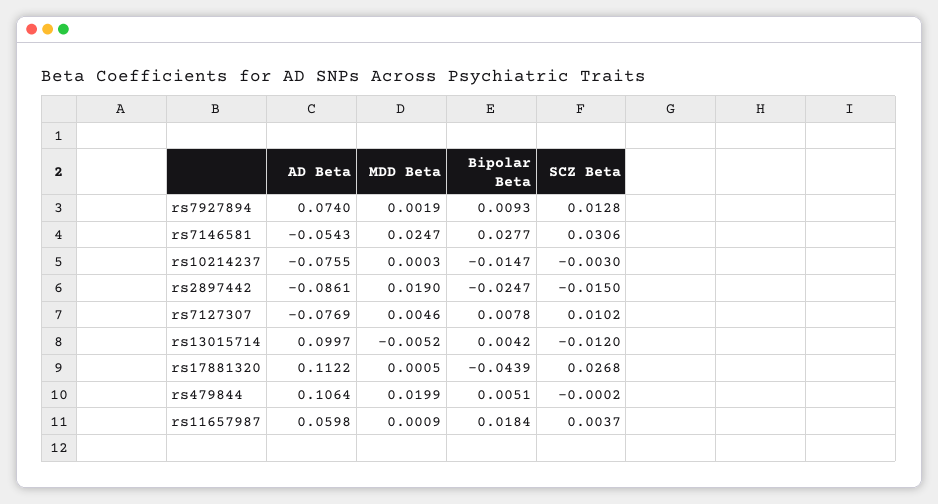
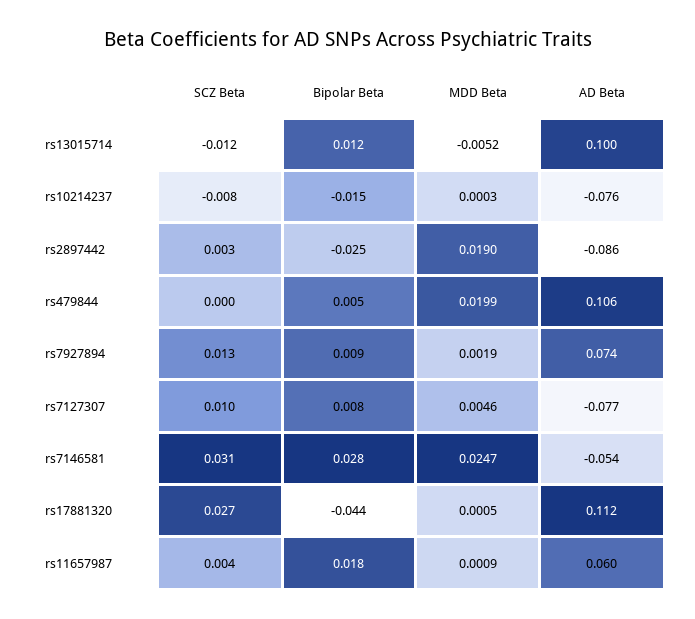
  {
    "AD Beta": {
      "rs7927894": 0.074,
      "rs7146581": -0.0543,
      "rs10214237": -0.0755,
      "rs2897442": -0.0861,
      "rs7127307": -0.0769,
      "rs13015714": 0.0997,
      "rs17881320": 0.1122,
      "rs479844": 0.1064,
      "rs11657987": 0.0598
    },
    "MDD Beta": {
      "rs7927894": 0.0019,
      "rs7146581": 0.0247,
      "rs10214237": 0.0003,
      "rs2897442": 0.019,
      "rs7127307": 0.0046,
      "rs13015714": -0.0052,
      "rs17881320": 0.0005,
      "rs479844": 0.0199,
      "rs11657987": 0.0009
    },
    "Bipolar Beta": {
      "rs7927894": 0.0093,
      "rs7146581": 0.0277,
      "rs10214237": -0.0147,
      "rs2897442": -0.0247,
      "rs7127307": 0.0078,
-     "rs13015714": 0.0042,
+     "rs13015714": 0.012,
      "rs17881320": -0.0439,
      "rs479844": 0.0051,
      "rs11657987": 0.0184
    },
    "SCZ Beta": {
      "rs7927894": 0.0128,
      "rs7146581": 0.0306,
-     "rs10214237": -0.003,
+     "rs10214237": -0.008,
-     "rs2897442": -0.015,
+     "rs2897442": 0.003,
      "rs7127307": 0.0102,
      "rs13015714": -0.012,
      "rs17881320": 0.0268,
      "rs479844": -0.0002,
      "rs11657987": 0.0037
    }
  }

